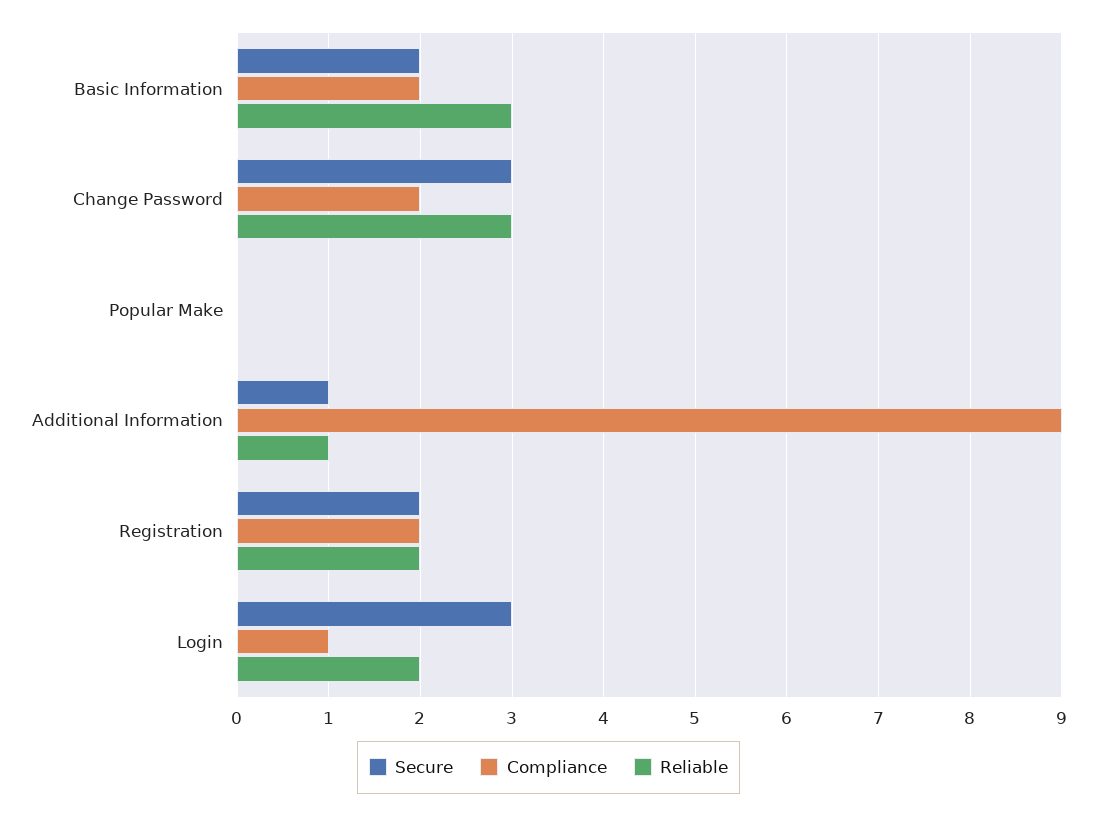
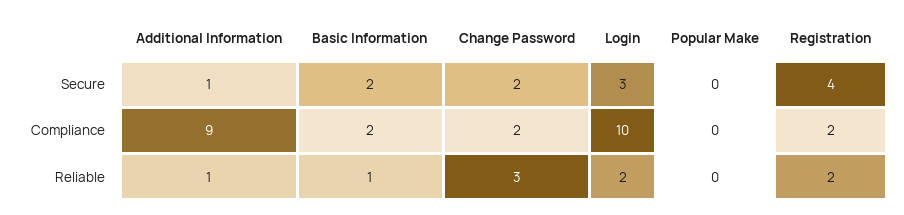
  {
    "Secure": {
      "Basic Information": 2,
-     "Change Password": 3,
+     "Change Password": 2,
      "Popular Make": 0,
      "Additional Information": 1,
-     "Registration": 2,
+     "Registration": 4,
      "Login": 3
    },
    "Compliance": {
      "Basic Information": 2,
      "Change Password": 2,
      "Popular Make": 0,
      "Additional Information": 9,
      "Registration": 2,
-     "Login": 1
+     "Login": 10
    },
    "Reliable": {
-     "Basic Information": 3,
+     "Basic Information": 1,
      "Change Password": 3,
      "Popular Make": 0,
      "Additional Information": 1,
      "Registration": 2,
      "Login": 2
    }
  }

